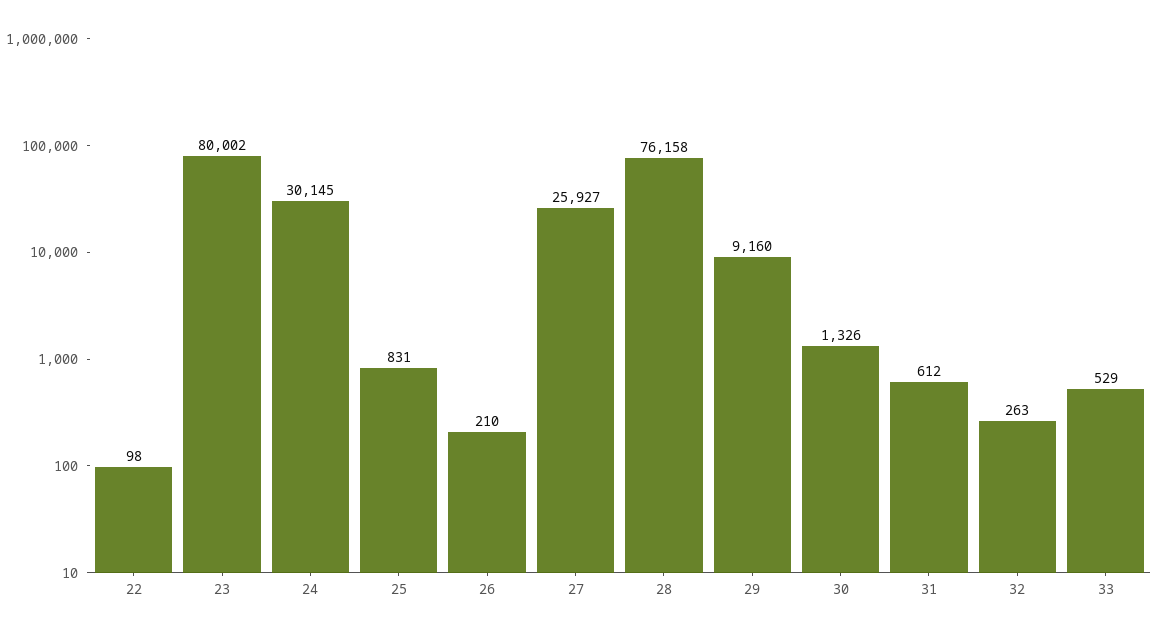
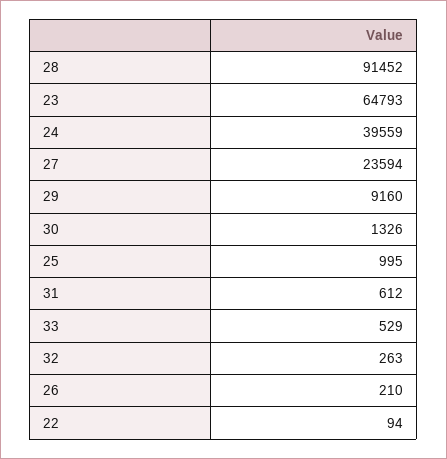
  {
-   "22": 98,
+   "22": 94,
-   "23": 80002,
+   "23": 64793,
-   "24": 30145,
+   "24": 39559,
-   "25": 831,
+   "25": 995,
    "26": 210,
-   "27": 25927,
+   "27": 23594,
-   "28": 76158,
+   "28": 91452,
    "29": 9160,
    "30": 1326,
    "31": 612,
    "32": 263,
    "33": 529
  }

